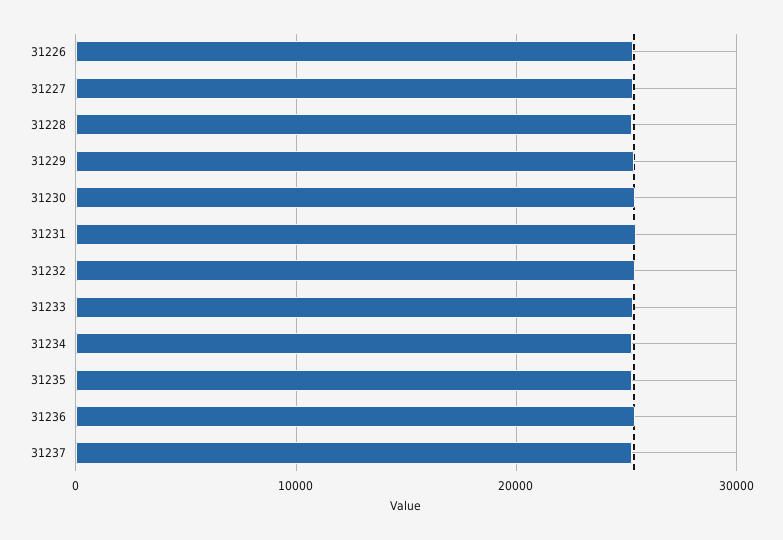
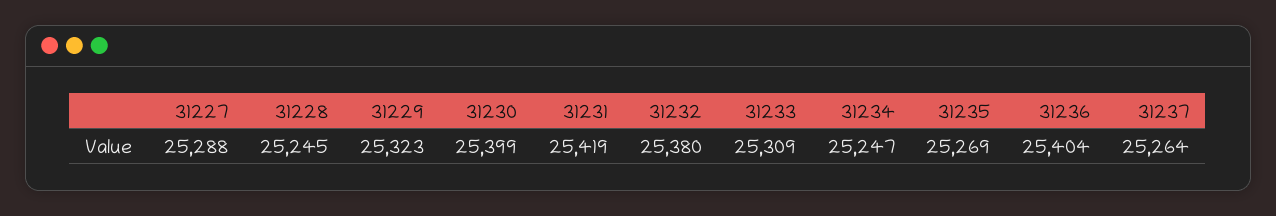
  {
-   "31226": 25000,
    "31227": 25288,
    "31228": 25245,
    "31229": 25323,
    "31230": 25399,
    "31231": 25419,
    "31232": 25380,
    "31233": 25309,
    "31234": 25247,
    "31235": 25269,
    "31236": 25404,
    "31237": 25264
  }

